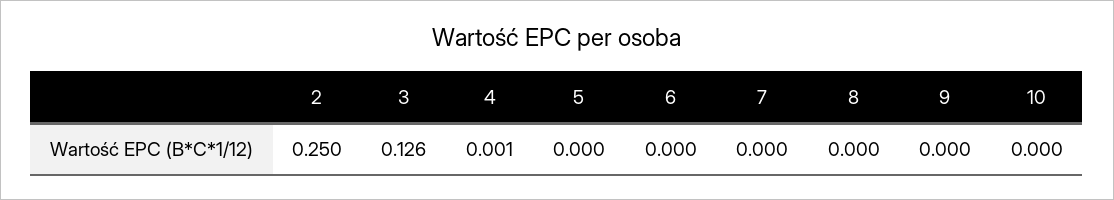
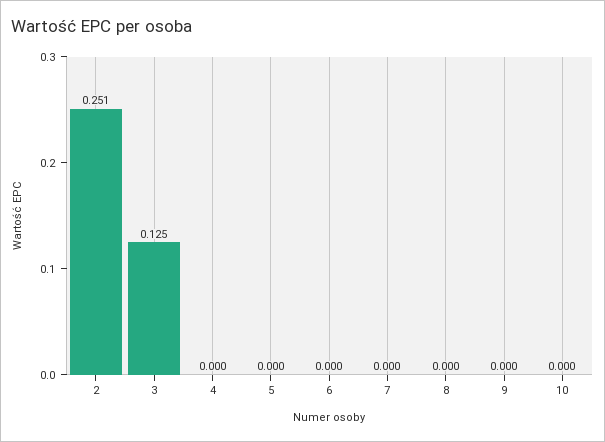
  {
-   "2": 0.25,
+   "2": 0.251,
-   "3": 0.126,
+   "3": 0.125,
-   "4": 0.001,
+   "4": 0,
    "5": 0,
    "6": 0,
    "7": 0,
    "8": 0,
    "9": 0,
    "10": 0
  }

